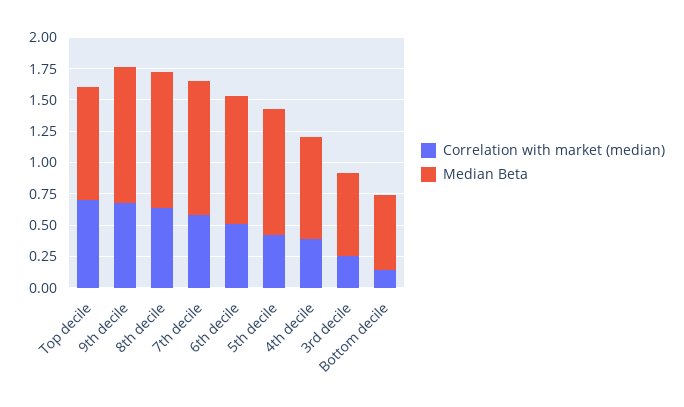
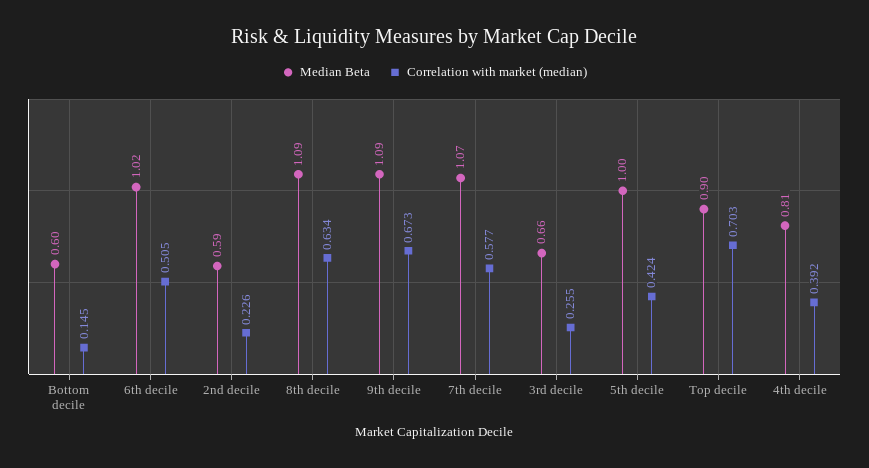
  {
    "Correlation with market (median)": {
      "Top decile": 0.703,
      "9th decile": 0.673,
      "8th decile": 0.634,
      "7th decile": 0.577,
      "6th decile": 0.505,
      "5th decile": 0.424,
      "4th decile": 0.392,
      "3rd decile": 0.255,
-     "Bottom decile": 0.145
+     "Bottom decile": 0.145,
+     "2nd decile": 0.226
    },
    "Median Beta": {
      "Top decile": 0.9,
      "9th decile": 1.09,
      "8th decile": 1.09,
      "7th decile": 1.07,
      "6th decile": 1.02,
      "5th decile": 1,
      "4th decile": 0.81,
      "3rd decile": 0.66,
-     "Bottom decile": 0.6
+     "Bottom decile": 0.6,
+     "2nd decile": 0.59
    }
  }

